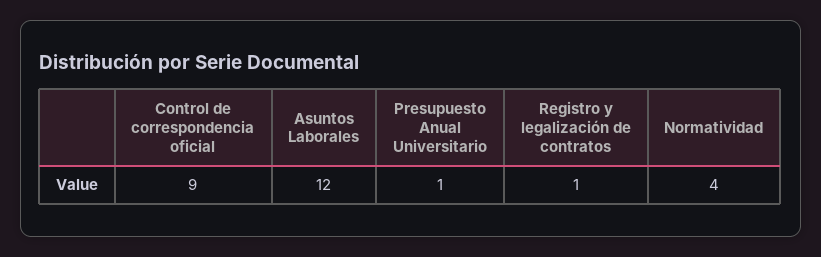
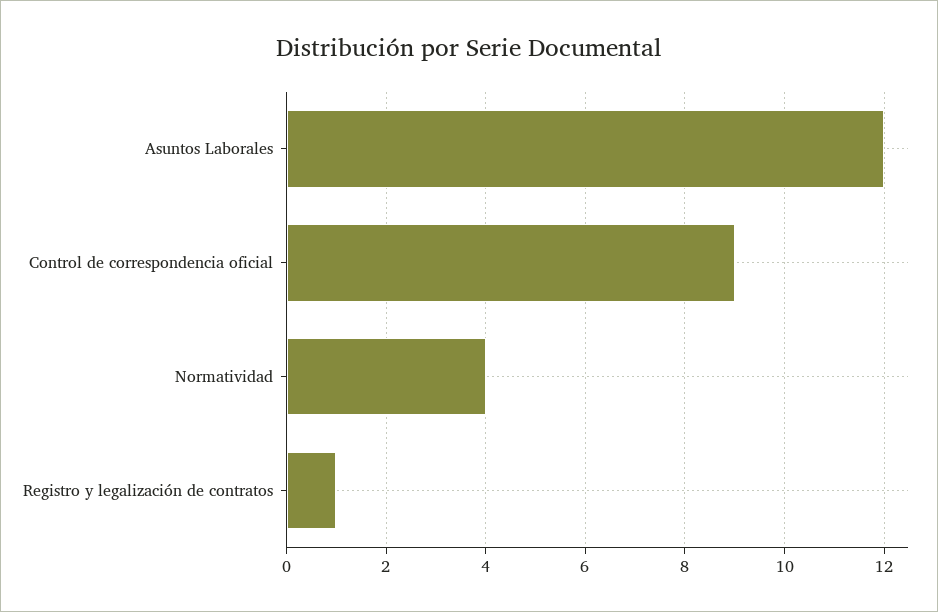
  {
    "Control de correspondencia oficial": 9,
    "Asuntos Laborales": 12,
-   "Presupuesto Anual Universitario": 1,
    "Registro y legalización de contratos": 1,
    "Normatividad": 4
  }

